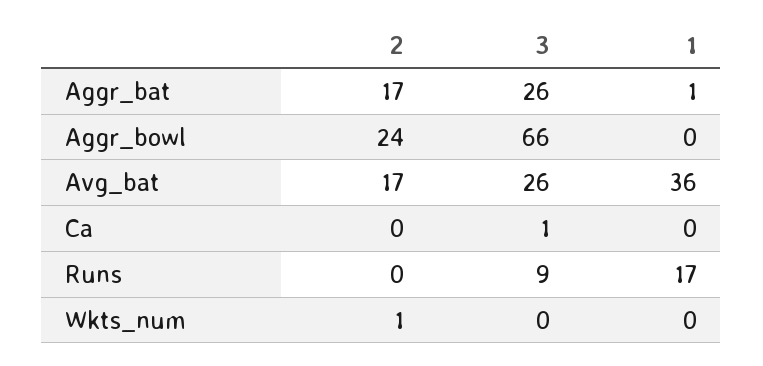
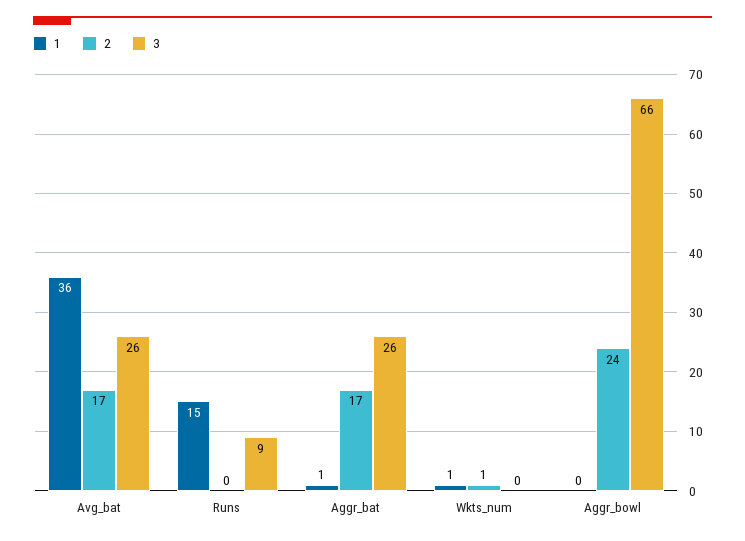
  {
    "2": {
      "Aggr_bat": 17,
      "Aggr_bowl": 24,
      "Avg_bat": 17,
-     "Ca": 0,
      "Runs": 0,
      "Wkts_num": 1
    },
    "3": {
      "Aggr_bat": 26,
      "Aggr_bowl": 66,
      "Avg_bat": 26,
-     "Ca": 1,
      "Runs": 9,
      "Wkts_num": 0
    },
    "1": {
      "Aggr_bat": 1,
      "Aggr_bowl": 0,
      "Avg_bat": 36,
-     "Ca": 0,
-     "Runs": 17,
+     "Runs": 15,
-     "Wkts_num": 0
+     "Wkts_num": 1
    }
  }

